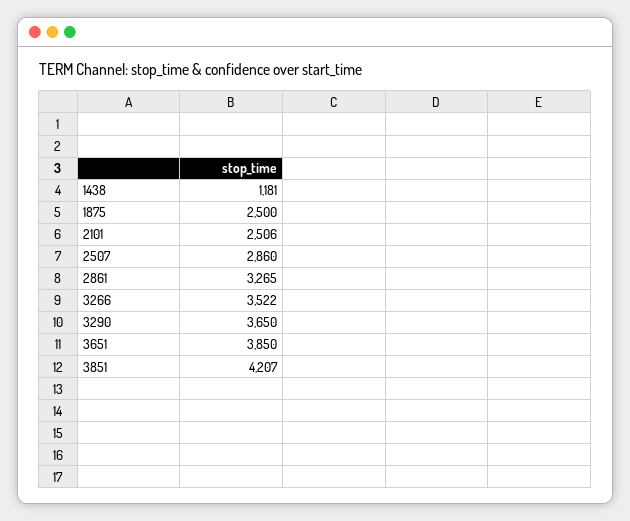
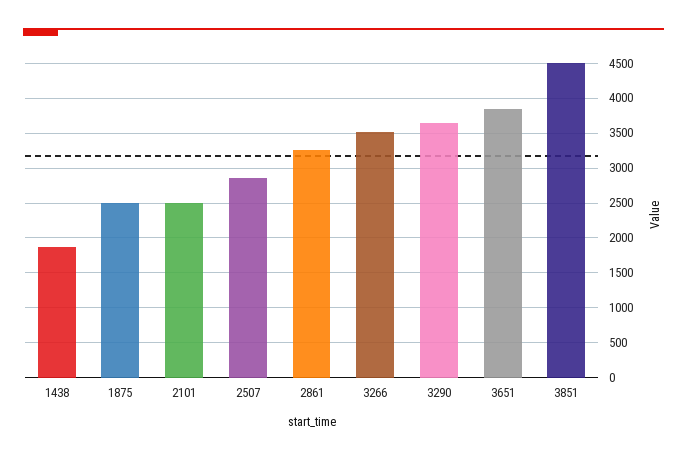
  {
-   "1438": 1181,
+   "1438": 1900,
    "1875": 2500,
    "2101": 2506,
    "2507": 2860,
    "2861": 3265,
    "3266": 3522,
    "3290": 3650,
    "3651": 3850,
-   "3851": 4207
+   "3851": 4500
  }

